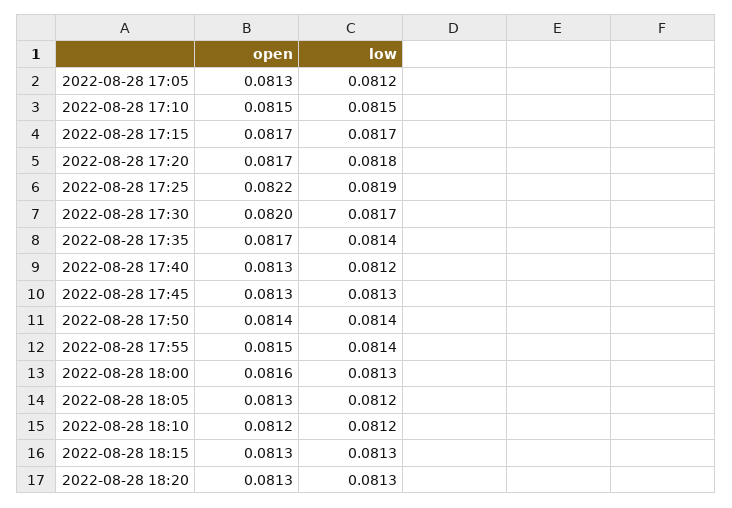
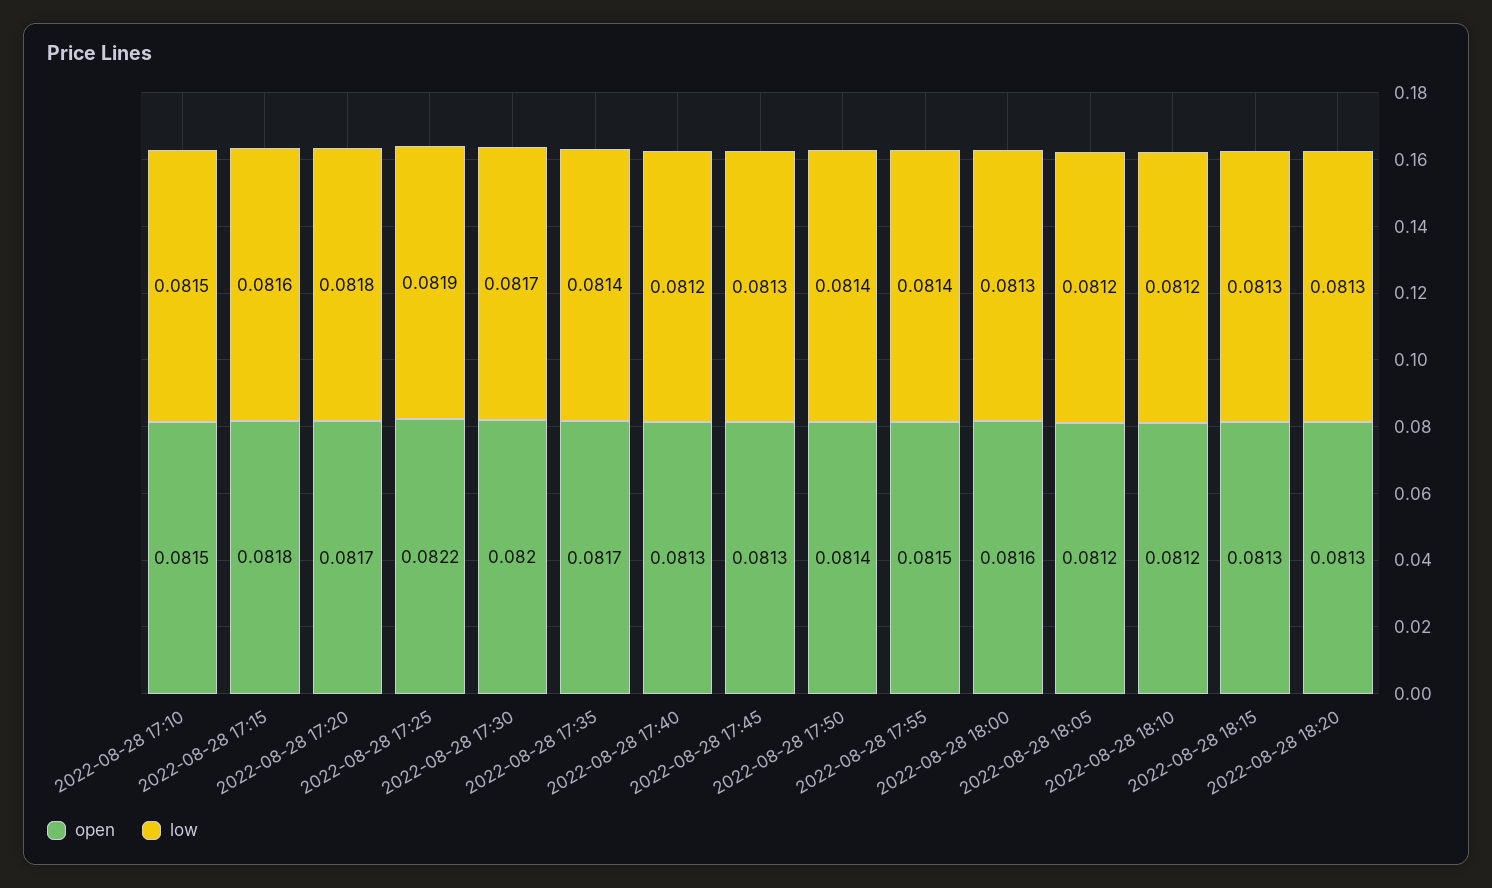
  {
    "open": {
-     "2022-08-28 17:05": 0.0813,
      "2022-08-28 17:10": 0.0815,
-     "2022-08-28 17:15": 0.0817,
+     "2022-08-28 17:15": 0.0818,
      "2022-08-28 17:20": 0.0817,
      "2022-08-28 17:25": 0.0822,
      "2022-08-28 17:30": 0.082,
      "2022-08-28 17:35": 0.0817,
      "2022-08-28 17:40": 0.0813,
      "2022-08-28 17:45": 0.0813,
      "2022-08-28 17:50": 0.0814,
      "2022-08-28 17:55": 0.0815,
      "2022-08-28 18:00": 0.0816,
-     "2022-08-28 18:05": 0.0813,
+     "2022-08-28 18:05": 0.0812,
      "2022-08-28 18:10": 0.0812,
      "2022-08-28 18:15": 0.0813,
      "2022-08-28 18:20": 0.0813
    },
    "low": {
-     "2022-08-28 17:05": 0.0812,
      "2022-08-28 17:10": 0.0815,
-     "2022-08-28 17:15": 0.0817,
+     "2022-08-28 17:15": 0.0816,
      "2022-08-28 17:20": 0.0818,
      "2022-08-28 17:25": 0.0819,
      "2022-08-28 17:30": 0.0817,
      "2022-08-28 17:35": 0.0814,
      "2022-08-28 17:40": 0.0812,
      "2022-08-28 17:45": 0.0813,
      "2022-08-28 17:50": 0.0814,
      "2022-08-28 17:55": 0.0814,
      "2022-08-28 18:00": 0.0813,
      "2022-08-28 18:05": 0.0812,
      "2022-08-28 18:10": 0.0812,
      "2022-08-28 18:15": 0.0813,
      "2022-08-28 18:20": 0.0813
    }
  }

